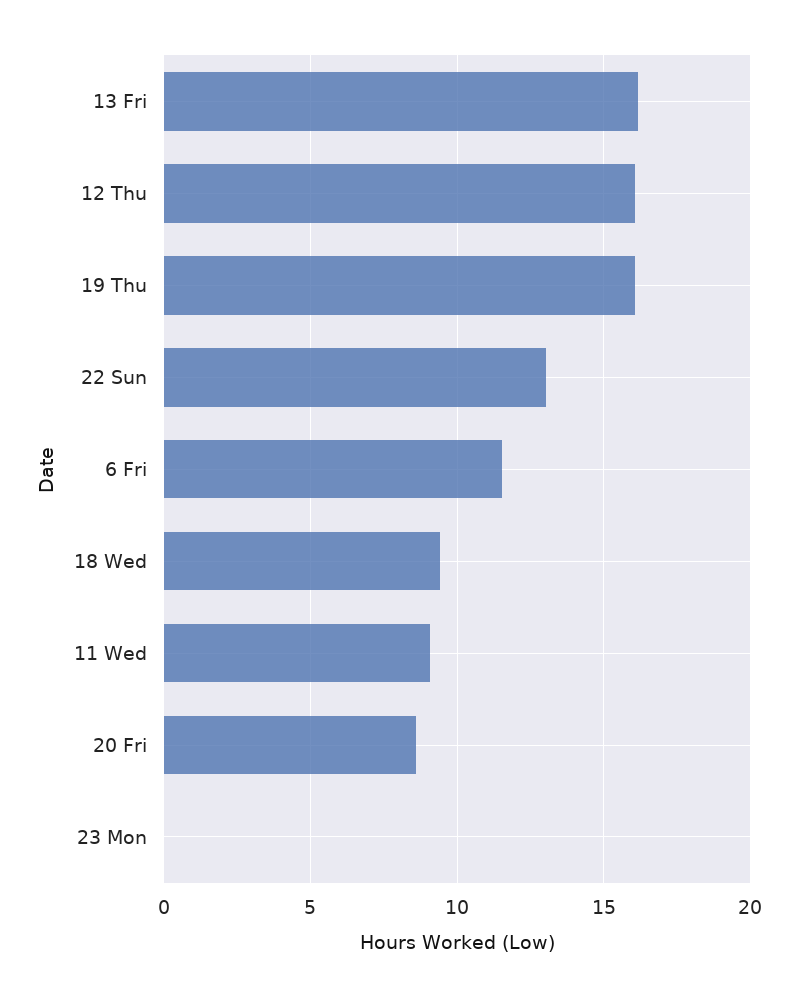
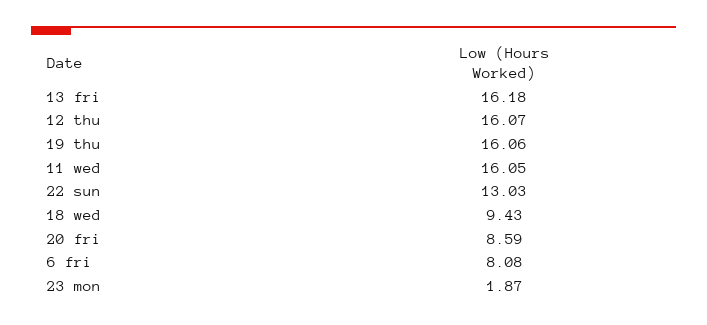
  {
    "13 Fri": 16.18,
    "12 Thu": 16.07,
    "19 Thu": 16.06,
    "22 Sun": 13.03,
-   "6 Fri": 11.5,
+   "6 Fri": 8.08,
    "18 Wed": 9.43,
-   "11 Wed": 9,
+   "11 Wed": 16.05,
    "20 Fri": 8.59,
-   "23 Mon": 0
+   "23 Mon": 1.87
  }

